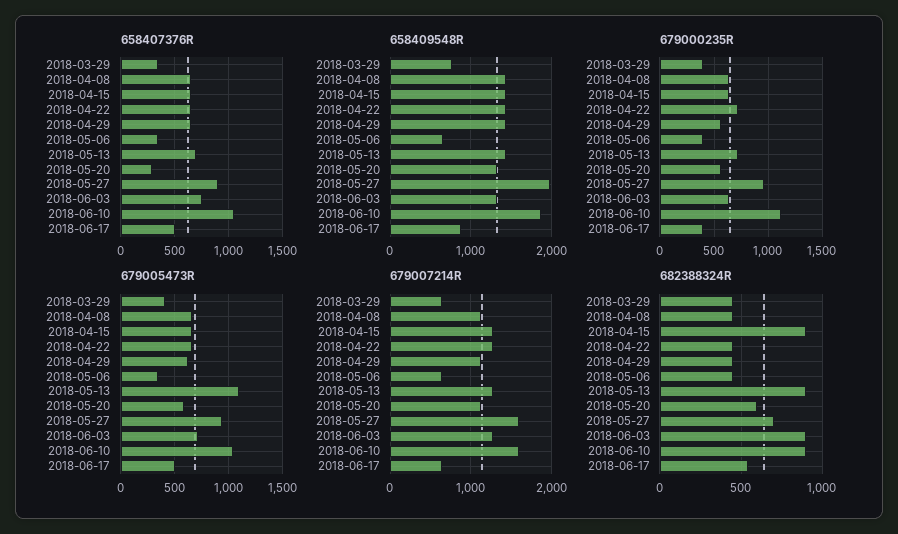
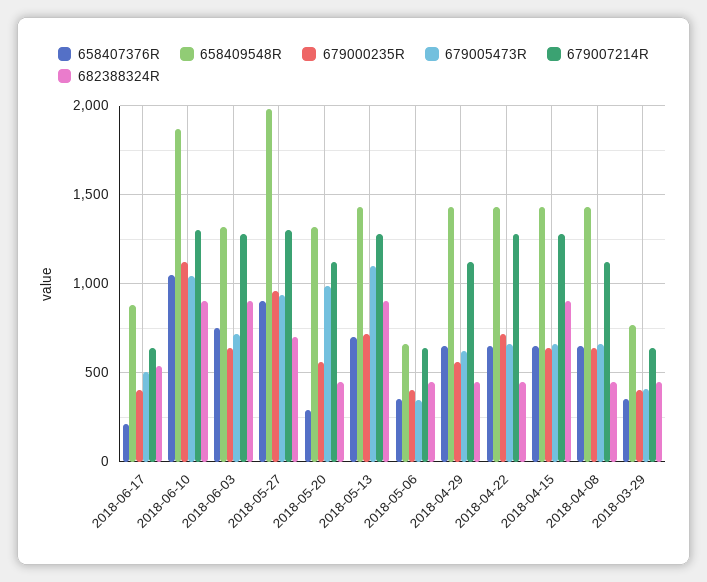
  {
    "658407376R": {
      "2018-03-29": 350,
      "2018-04-08": 650,
      "2018-04-15": 650,
      "2018-04-22": 650,
      "2018-04-29": 650,
      "2018-05-06": 350,
      "2018-05-13": 700,
      "2018-05-20": 300,
      "2018-05-27": 900,
      "2018-06-03": 750,
      "2018-06-10": 1050,
-     "2018-06-17": 500
+     "2018-06-17": 200
    },
    "658409548R": {
      "2018-03-29": 750,
      "2018-04-08": 1450,
      "2018-04-15": 1450,
      "2018-04-22": 1450,
      "2018-04-29": 1450,
      "2018-05-06": 650,
      "2018-05-13": 1450,
      "2018-05-20": 1300,
      "2018-05-27": 2000,
      "2018-06-03": 1300,
      "2018-06-10": 1850,
      "2018-06-17": 900
    },
    "679000235R": {
      "2018-03-29": 400,
      "2018-04-08": 650,
      "2018-04-15": 650,
      "2018-04-22": 700,
      "2018-04-29": 550,
      "2018-05-06": 400,
      "2018-05-13": 700,
      "2018-05-20": 550,
      "2018-05-27": 950,
      "2018-06-03": 650,
      "2018-06-10": 1100,
      "2018-06-17": 400
    },
    "679005473R": {
      "2018-03-29": 400,
      "2018-04-08": 650,
      "2018-04-15": 650,
      "2018-04-22": 650,
      "2018-04-29": 600,
      "2018-05-06": 350,
      "2018-05-13": 1100,
-     "2018-05-20": 600,
+     "2018-05-20": 1000,
      "2018-05-27": 950,
      "2018-06-03": 700,
      "2018-06-10": 1050,
      "2018-06-17": 500
    },
    "679007214R": {
      "2018-03-29": 650,
      "2018-04-08": 1100,
      "2018-04-15": 1300,
      "2018-04-22": 1300,
      "2018-04-29": 1100,
      "2018-05-06": 650,
      "2018-05-13": 1300,
      "2018-05-20": 1100,
-     "2018-05-27": 1600,
+     "2018-05-27": 1300,
      "2018-06-03": 1300,
-     "2018-06-10": 1600,
+     "2018-06-10": 1300,
      "2018-06-17": 650
    },
    "682388324R": {
      "2018-03-29": 450,
      "2018-04-08": 450,
      "2018-04-15": 900,
      "2018-04-22": 450,
      "2018-04-29": 450,
      "2018-05-06": 450,
      "2018-05-13": 900,
-     "2018-05-20": 600,
+     "2018-05-20": 450,
      "2018-05-27": 700,
      "2018-06-03": 900,
      "2018-06-10": 900,
      "2018-06-17": 550
    }
  }

